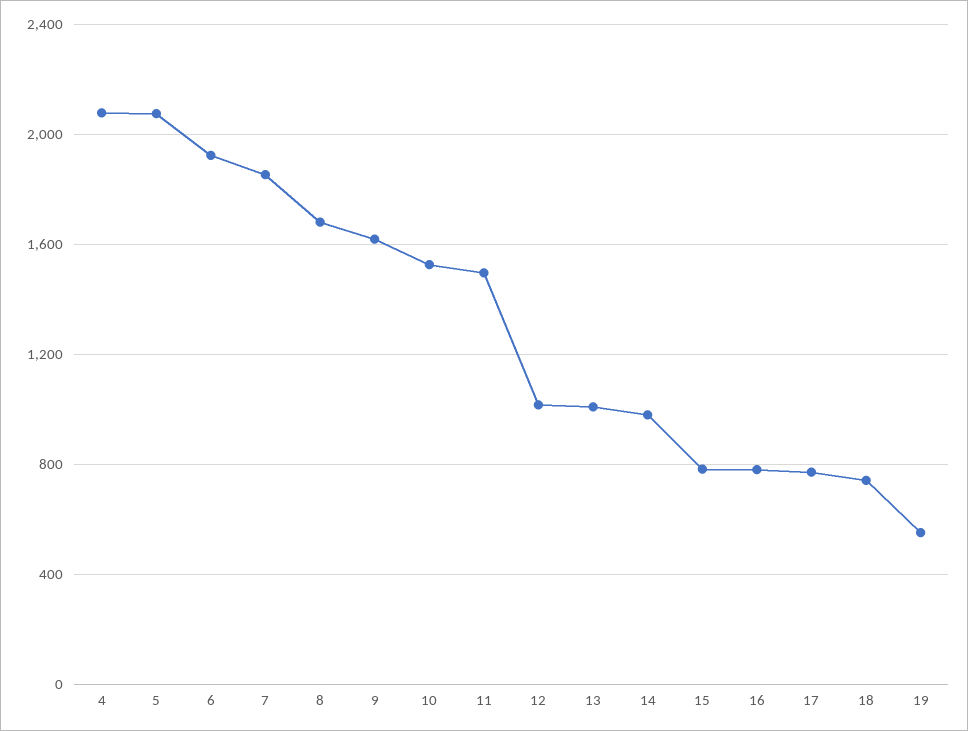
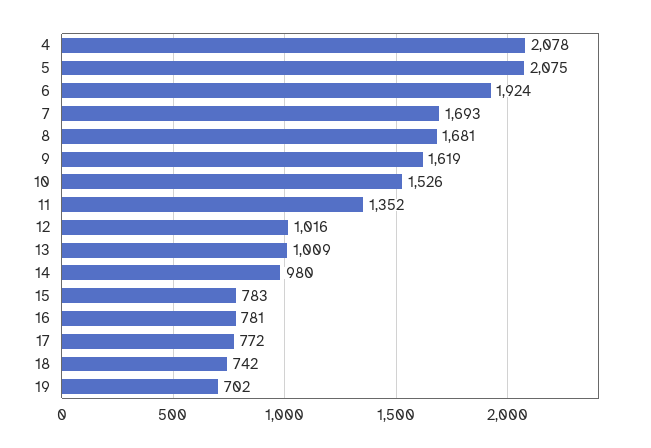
  {
    "4": 2078,
    "5": 2075,
    "6": 1924,
-   "7": 1850,
+   "7": 1693,
    "8": 1681,
    "9": 1619,
    "10": 1526,
-   "11": 1500,
+   "11": 1352,
    "12": 1016,
    "13": 1009,
    "14": 980,
    "15": 783,
    "16": 781,
    "17": 772,
    "18": 742,
-   "19": 550
+   "19": 702
  }

